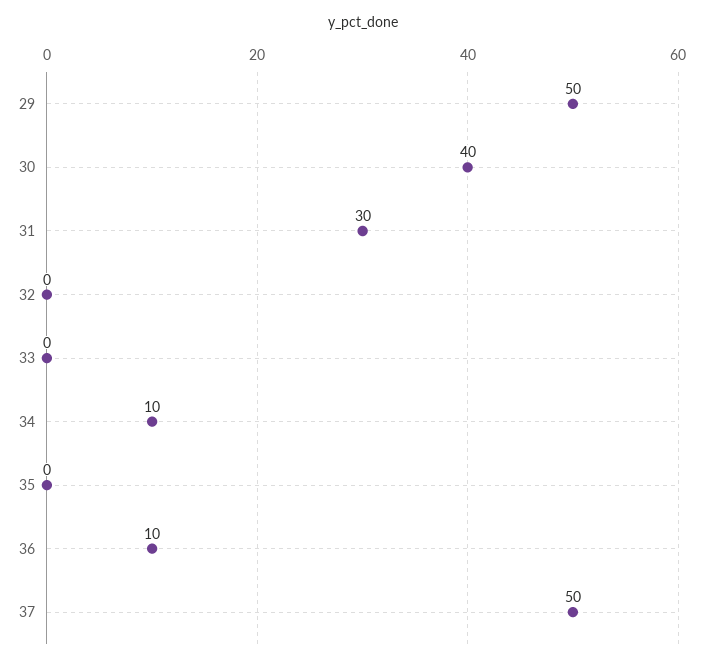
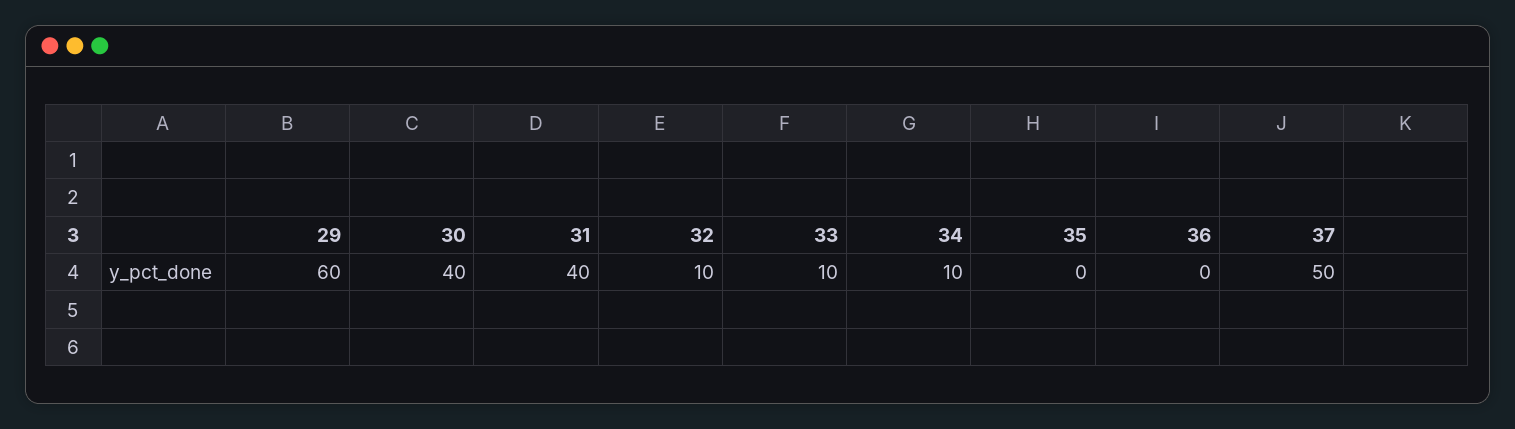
  {
-   "29": 50,
+   "29": 60,
    "30": 40,
-   "31": 30,
+   "31": 40,
-   "32": 0,
+   "32": 10,
-   "33": 0,
+   "33": 10,
    "34": 10,
    "35": 0,
-   "36": 10,
+   "36": 0,
    "37": 50
  }

